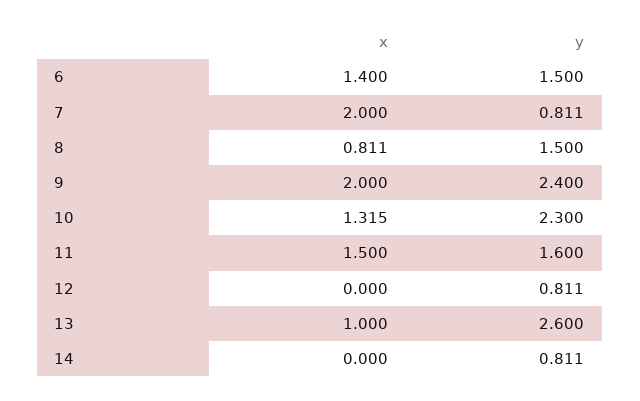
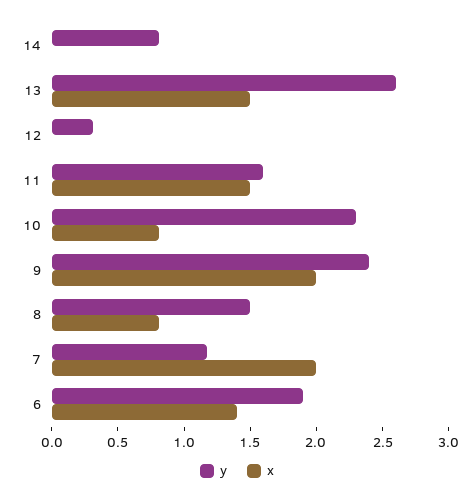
  {
    "x": {
      "6": 1.4,
      "7": 2,
      "8": 0.811,
      "9": 2,
-     "10": 1.315,
+     "10": 0.8,
      "11": 1.5,
      "12": 0,
-     "13": 1,
+     "13": 1.5,
      "14": 0
    },
    "y": {
-     "6": 1.5,
+     "6": 1.9,
-     "7": 0.811,
+     "7": 1.2,
      "8": 1.5,
      "9": 2.4,
      "10": 2.3,
      "11": 1.6,
-     "12": 0.811,
+     "12": 0.3,
      "13": 2.6,
      "14": 0.811
    }
  }

